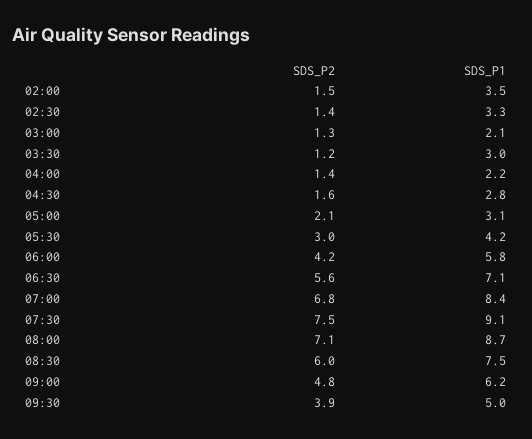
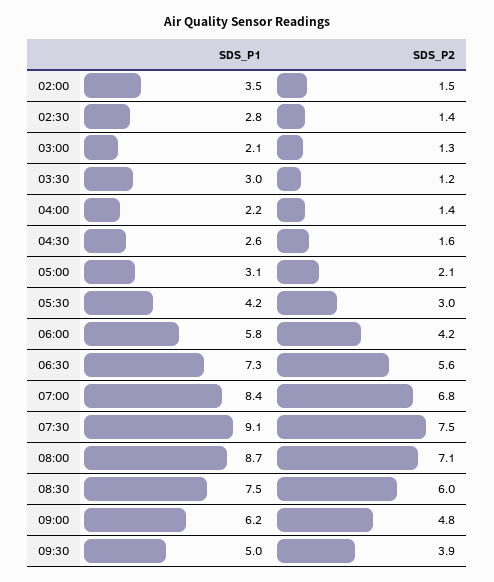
  {
    "SDS_P2": {
      "02:00": 1.5,
      "02:30": 1.4,
      "03:00": 1.3,
      "03:30": 1.2,
      "04:00": 1.4,
      "04:30": 1.6,
      "05:00": 2.1,
      "05:30": 3,
      "06:00": 4.2,
      "06:30": 5.6,
      "07:00": 6.8,
      "07:30": 7.5,
      "08:00": 7.1,
      "08:30": 6,
      "09:00": 4.8,
      "09:30": 3.9
    },
    "SDS_P1": {
      "02:00": 3.5,
-     "02:30": 3.3,
+     "02:30": 2.8,
      "03:00": 2.1,
      "03:30": 3,
      "04:00": 2.2,
-     "04:30": 2.8,
+     "04:30": 2.6,
      "05:00": 3.1,
      "05:30": 4.2,
      "06:00": 5.8,
-     "06:30": 7.1,
+     "06:30": 7.3,
      "07:00": 8.4,
      "07:30": 9.1,
      "08:00": 8.7,
      "08:30": 7.5,
      "09:00": 6.2,
      "09:30": 5
    }
  }

